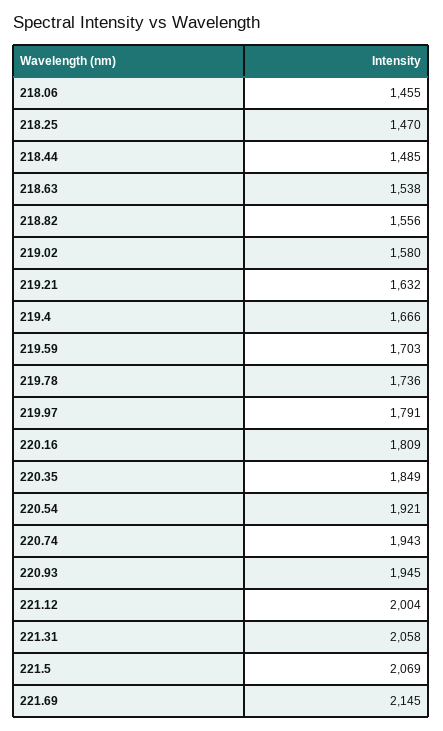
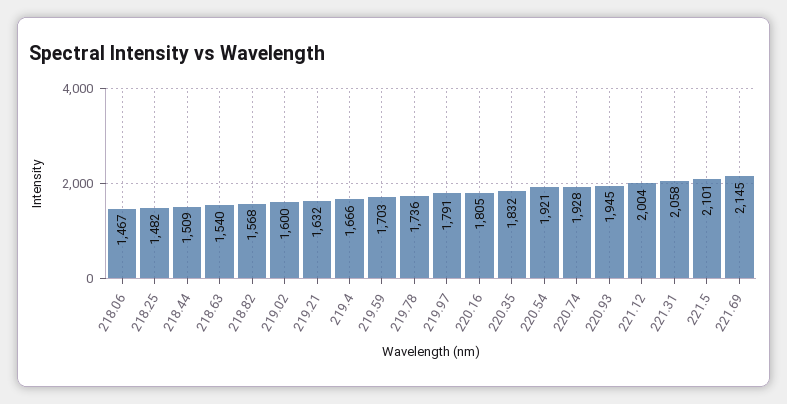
  {
-   "218.06": 1455,
+   "218.06": 1467,
-   "218.25": 1470,
+   "218.25": 1482,
-   "218.44": 1485,
+   "218.44": 1509,
-   "218.63": 1538,
+   "218.63": 1540,
-   "218.82": 1556,
+   "218.82": 1568,
-   "219.02": 1580,
+   "219.02": 1600,
    "219.21": 1632,
    "219.4": 1666,
    "219.59": 1703,
    "219.78": 1736,
    "219.97": 1791,
-   "220.16": 1809,
+   "220.16": 1805,
-   "220.35": 1849,
+   "220.35": 1832,
    "220.54": 1921,
-   "220.74": 1943,
+   "220.74": 1928,
    "220.93": 1945,
    "221.12": 2004,
    "221.31": 2058,
-   "221.5": 2069,
+   "221.5": 2101,
    "221.69": 2145
  }

